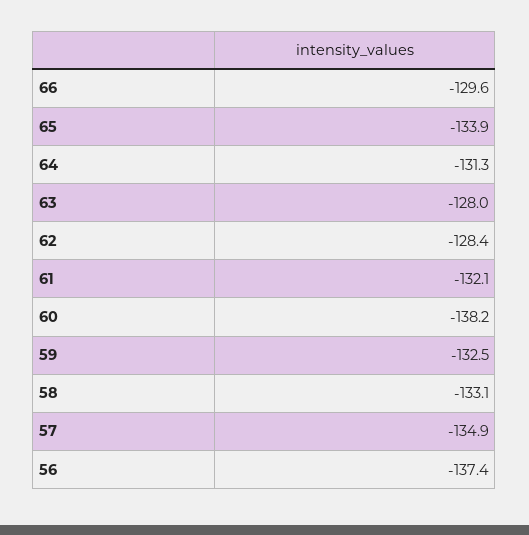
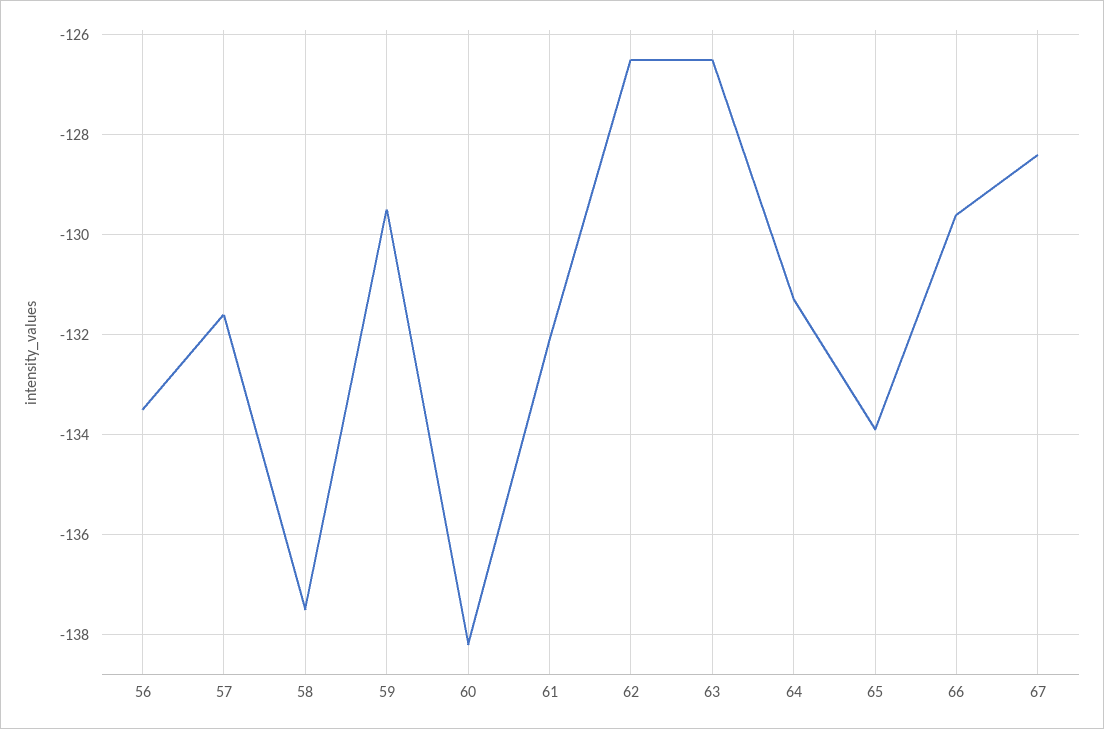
  {
    "66": -129.6,
    "65": -133.9,
    "64": -131.3,
-   "63": -128,
+   "63": -126.5,
-   "62": -128.4,
+   "62": -126.5,
    "61": -132.1,
    "60": -138.2,
-   "59": -132.5,
+   "59": -129.5,
-   "58": -133.1,
+   "58": -137.5,
-   "57": -134.9,
+   "57": -131.5,
-   "56": -137.4
+   "56": -133.5,
+   "67": -128.5
  }

